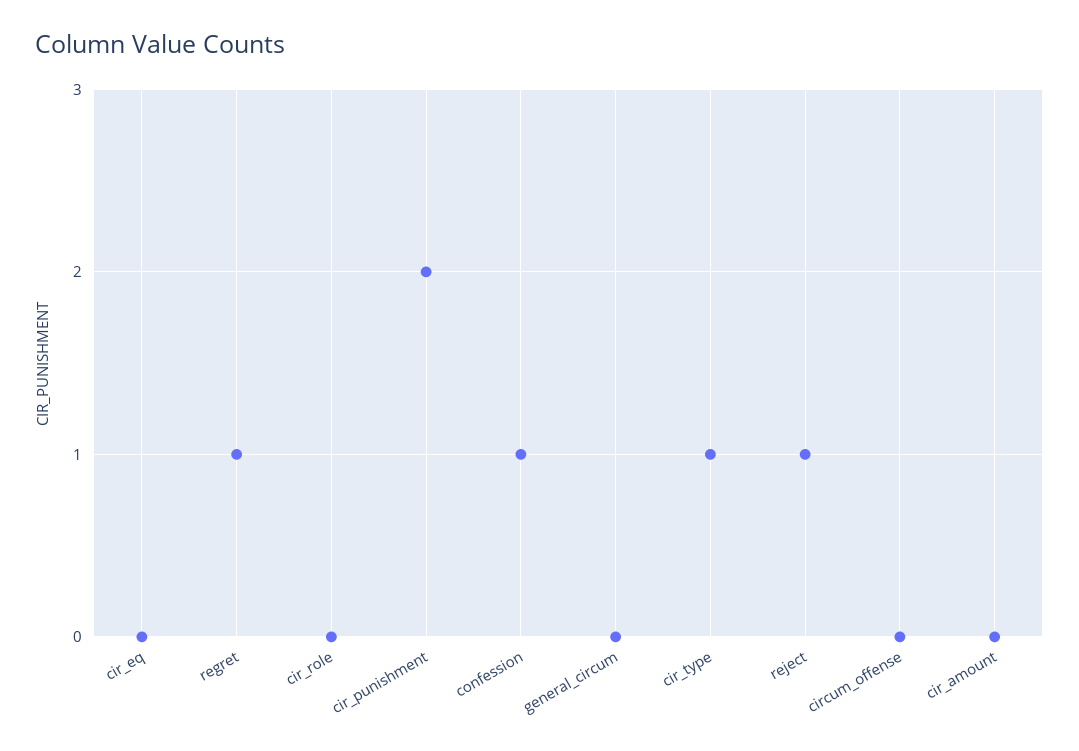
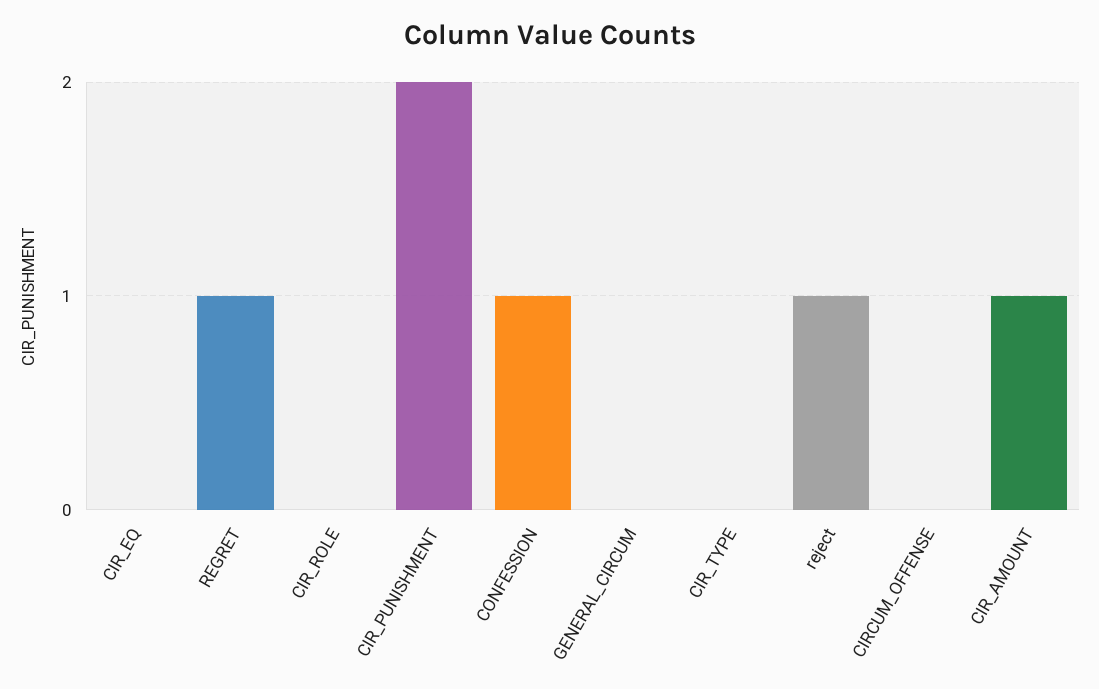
  {
    "cir_eq": 0,
    "regret": 1,
    "cir_role": 0,
    "cir_punishment": 2,
    "confession": 1,
    "general_circum": 0,
-   "cir_type": 1,
+   "cir_type": 0,
    "reject": 1,
    "circum_offense": 0,
-   "cir_amount": 0
+   "cir_amount": 1
  }

